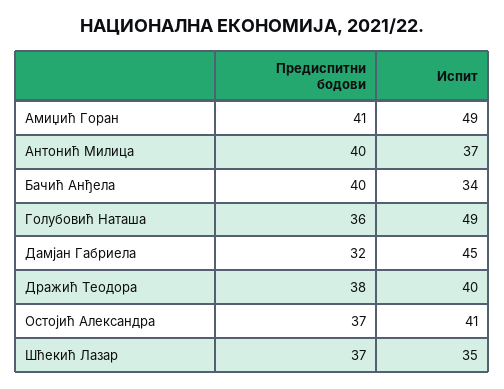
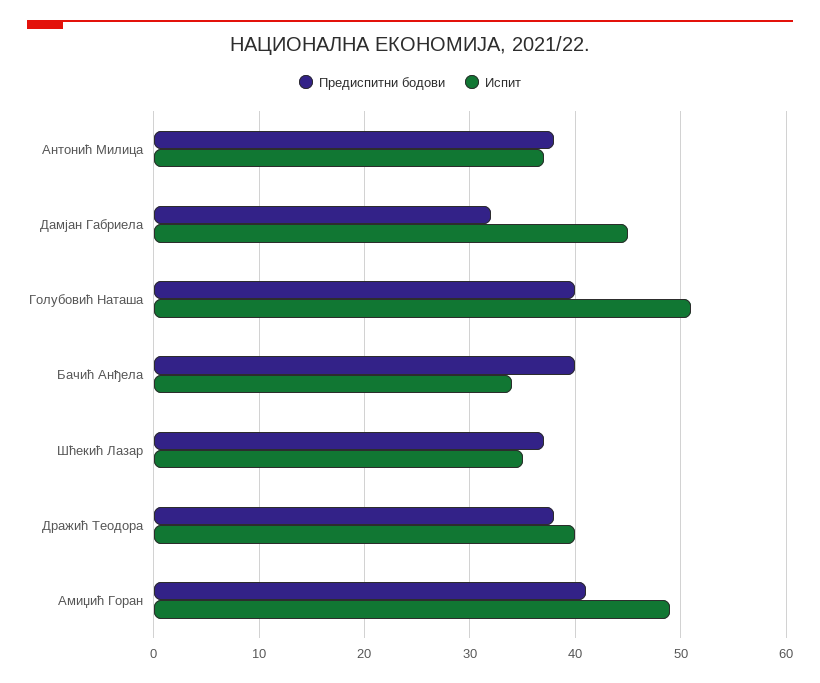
  {
    "Предиспитни бодови": {
      "Амиџић Горан": 41,
-     "Антонић Милица": 40,
+     "Антонић Милица": 38,
      "Бачић Анђела": 40,
-     "Голубовић Наташа": 36,
+     "Голубовић Наташа": 40,
      "Дамјан Габриела": 32,
      "Дражић Теодора": 38,
-     "Остојић Александра": 37,
      "Шћекић Лазар": 37
    },
    "Испит": {
      "Амиџић Горан": 49,
      "Антонић Милица": 37,
      "Бачић Анђела": 34,
-     "Голубовић Наташа": 49,
+     "Голубовић Наташа": 51,
      "Дамјан Габриела": 45,
      "Дражић Теодора": 40,
-     "Остојић Александра": 41,
      "Шћекић Лазар": 35
    }
  }

